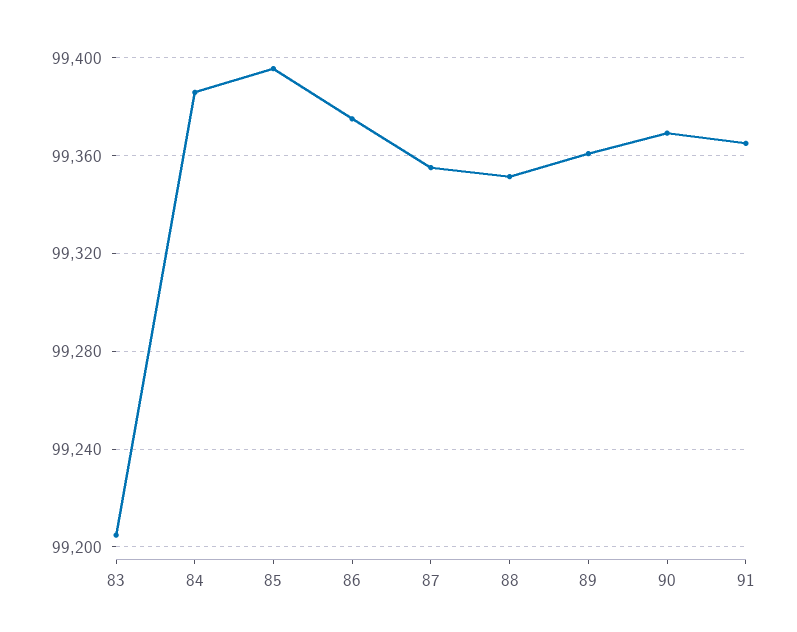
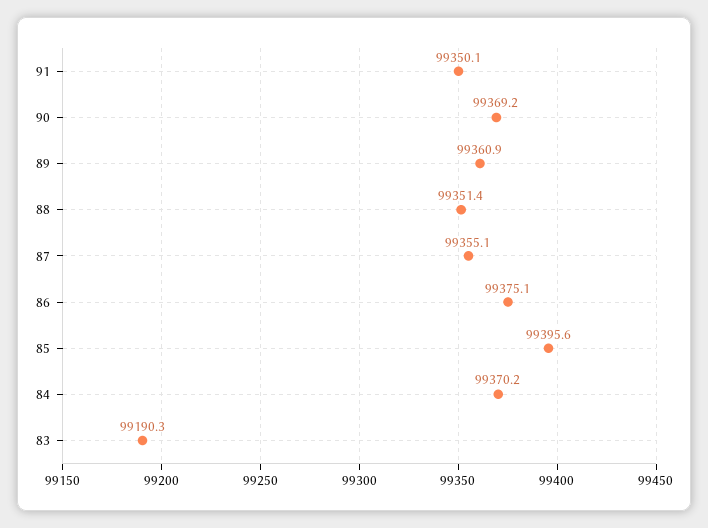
  {
-   "83": 99205,
+   "83": 99190.3,
-   "84": 99385,
+   "84": 99370.2,
    "85": 99395.6,
    "86": 99375.1,
    "87": 99355.1,
    "88": 99351.4,
    "89": 99360.9,
    "90": 99369.2,
-   "91": 99365
+   "91": 99350.1
  }

